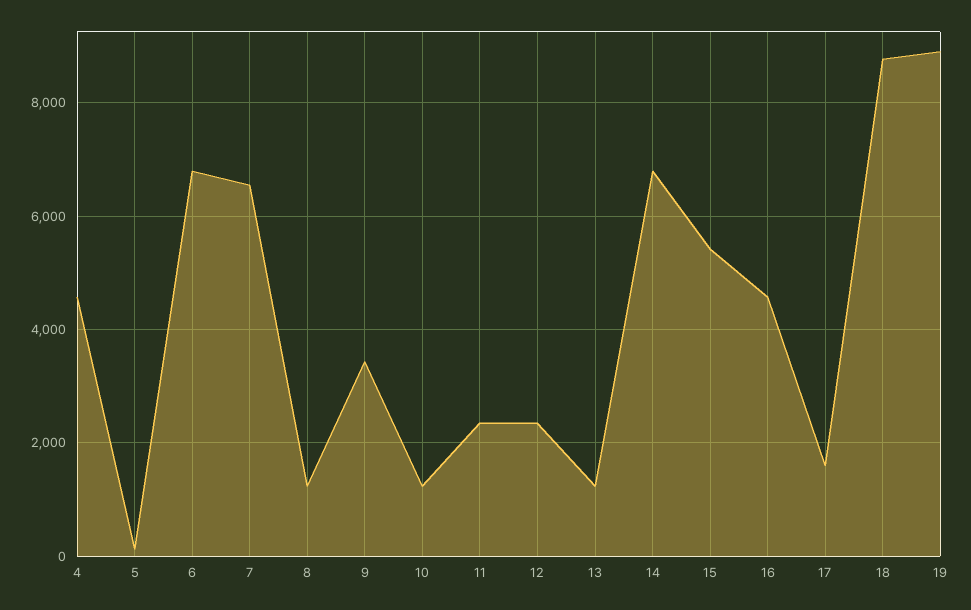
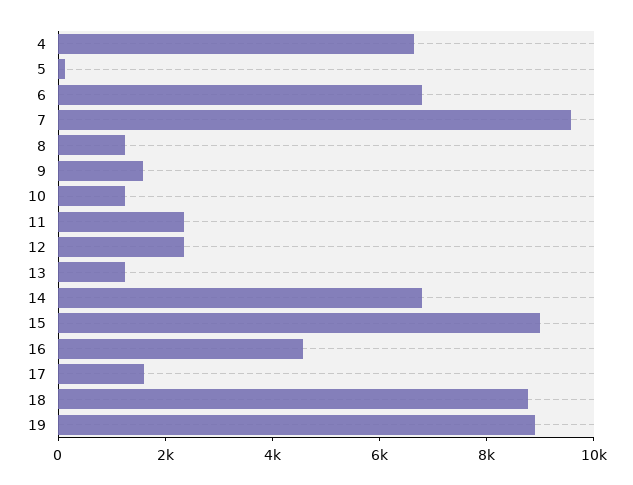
  {
-   "4": 4600,
+   "4": 6500,
    "5": 200,
    "6": 6800,
-   "7": 6600,
+   "7": 9500,
    "8": 1200,
-   "9": 3400,
+   "9": 1500,
    "10": 1200,
    "11": 2400,
    "12": 2400,
    "13": 1200,
    "14": 6800,
-   "15": 5400,
+   "15": 9000,
    "16": 4600,
    "17": 1600,
    "18": 8800,
    "19": 9000
  }

